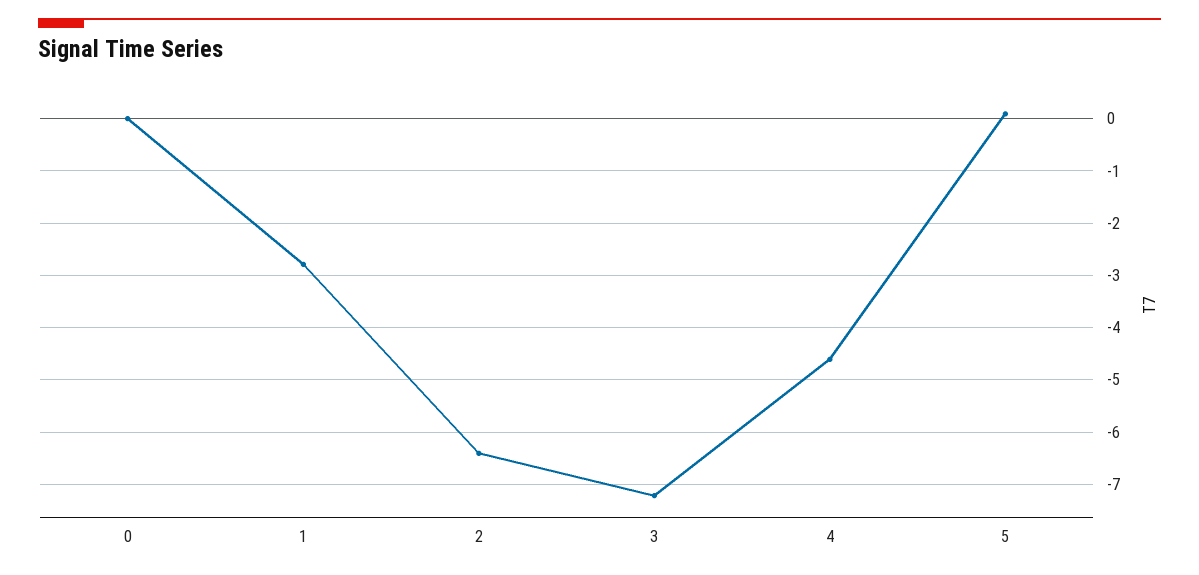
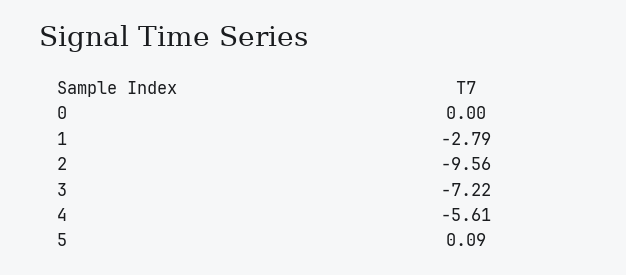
  {
    "0": 0,
    "1": -2.79,
-   "2": -6.4,
+   "2": -9.56,
    "3": -7.22,
-   "4": -4.6,
+   "4": -5.61,
    "5": 0.09
  }

